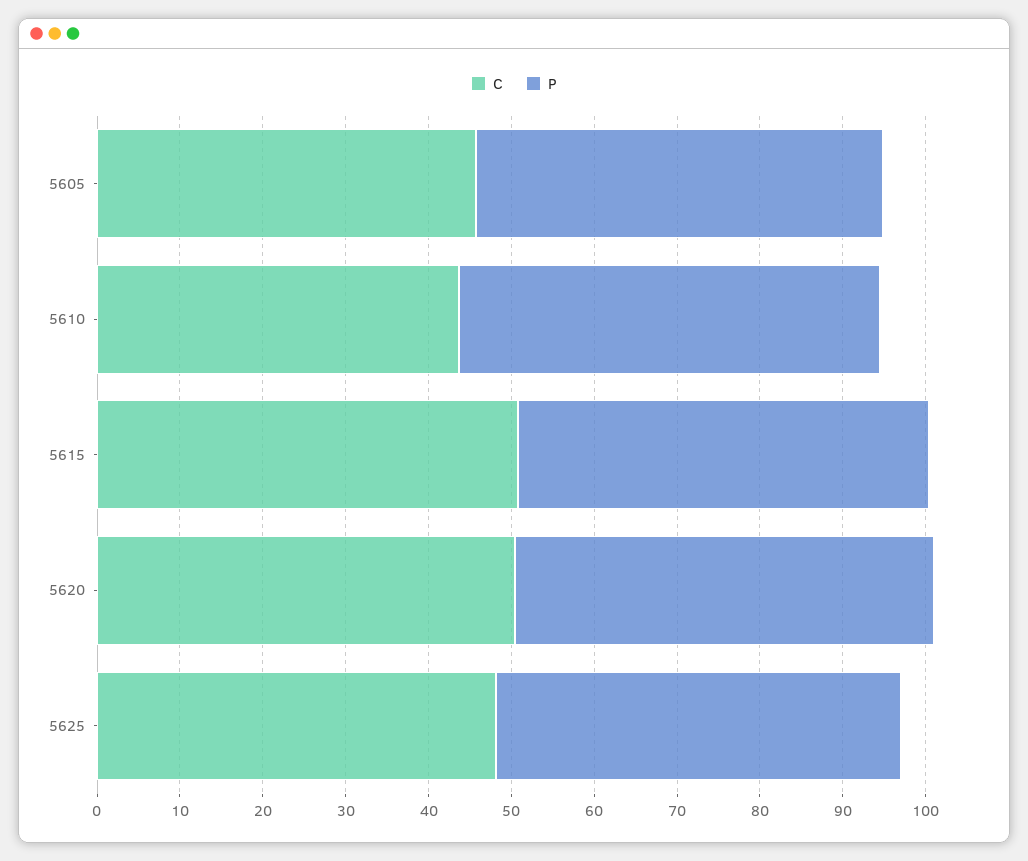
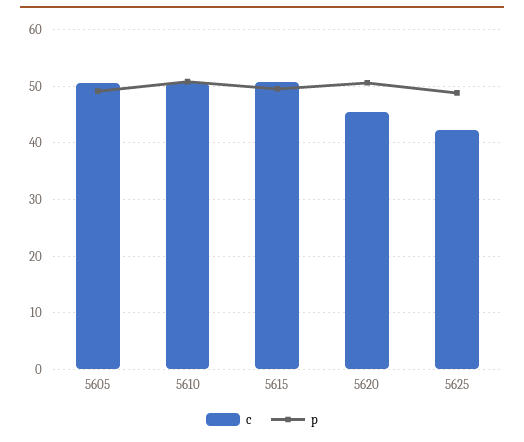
  {
    "C": {
-     "5605": 46,
+     "5605": 50,
-     "5610": 44,
+     "5610": 50,
      "5615": 50,
-     "5620": 50,
+     "5620": 46,
-     "5625": 48
+     "5625": 42
    },
    "P": {
      "5605": 50,
      "5610": 50,
      "5615": 50,
      "5620": 50,
      "5625": 48
    }
  }

